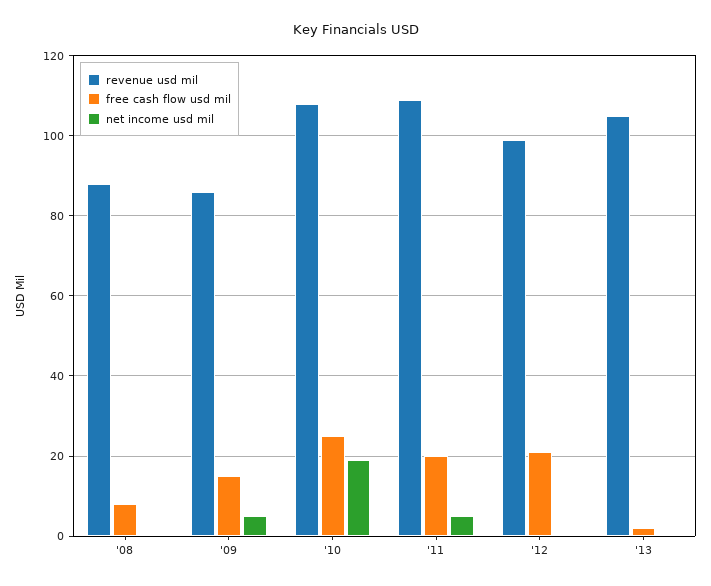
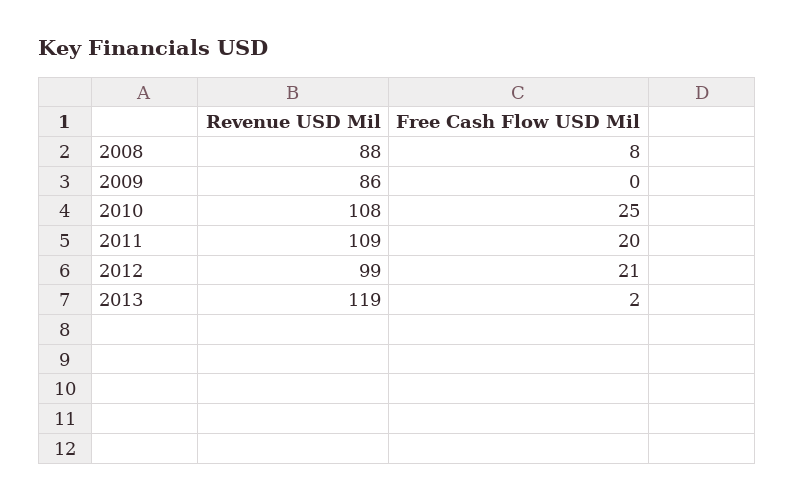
  {
    "revenue usd mil": {
      "'08": 88,
      "'09": 86,
      "'10": 108,
      "'11": 109,
      "'12": 99,
-     "'13": 105
+     "'13": 119
    },
    "free cash flow usd mil": {
      "'08": 8,
-     "'09": 15,
+     "'09": 0,
      "'10": 25,
      "'11": 20,
      "'12": 21,
      "'13": 2
-   },
+   }
-   "net income usd mil": {
-     "'08": 0,
-     "'09": 5,
-     "'10": 20,
-     "'11": 5,
-     "'12": 0,
-     "'13": 0
-   }
  }

